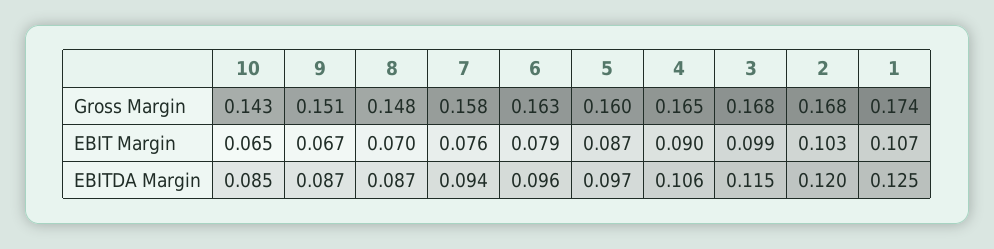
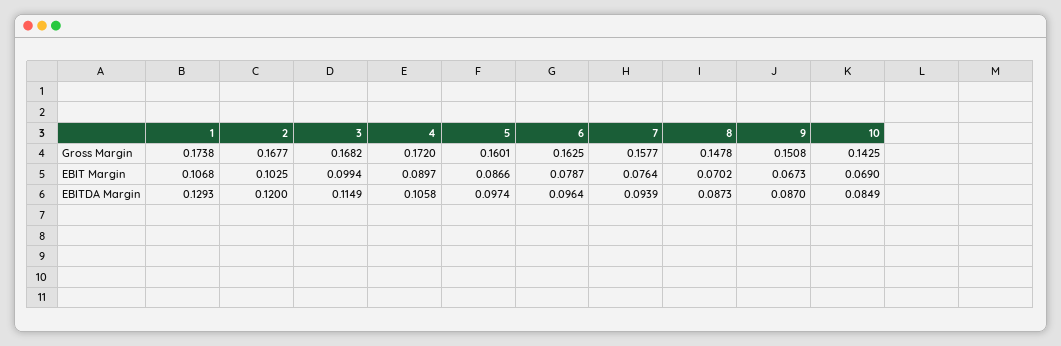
  {
    "10": {
      "Gross Margin": 0.1425,
-     "EBIT Margin": 0.065,
+     "EBIT Margin": 0.069,
      "EBITDA Margin": 0.0849
    },
    "9": {
      "Gross Margin": 0.1508,
      "EBIT Margin": 0.0673,
      "EBITDA Margin": 0.087
    },
    "8": {
      "Gross Margin": 0.1478,
      "EBIT Margin": 0.0702,
      "EBITDA Margin": 0.0873
    },
    "7": {
      "Gross Margin": 0.1577,
      "EBIT Margin": 0.0764,
      "EBITDA Margin": 0.0939
    },
    "6": {
      "Gross Margin": 0.1625,
      "EBIT Margin": 0.0787,
      "EBITDA Margin": 0.0964
    },
    "5": {
      "Gross Margin": 0.1601,
      "EBIT Margin": 0.0866,
      "EBITDA Margin": 0.0974
    },
    "4": {
-     "Gross Margin": 0.165,
+     "Gross Margin": 0.172,
      "EBIT Margin": 0.0897,
      "EBITDA Margin": 0.1058
    },
    "3": {
      "Gross Margin": 0.1682,
      "EBIT Margin": 0.0994,
      "EBITDA Margin": 0.1149
    },
    "2": {
      "Gross Margin": 0.1677,
      "EBIT Margin": 0.1025,
      "EBITDA Margin": 0.12
    },
    "1": {
      "Gross Margin": 0.1738,
      "EBIT Margin": 0.1068,
-     "EBITDA Margin": 0.125
+     "EBITDA Margin": 0.1293
    }
  }

